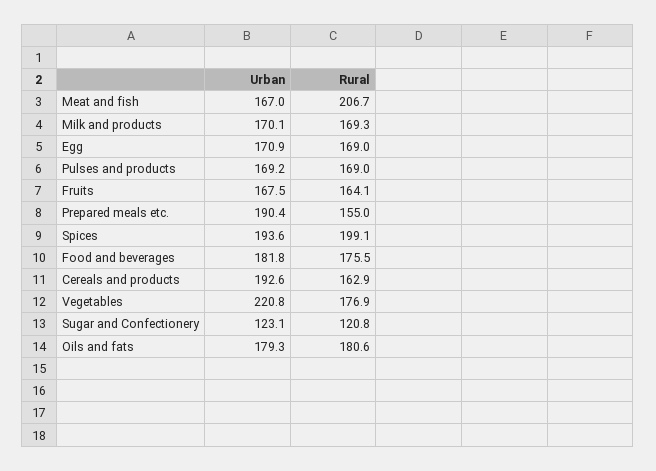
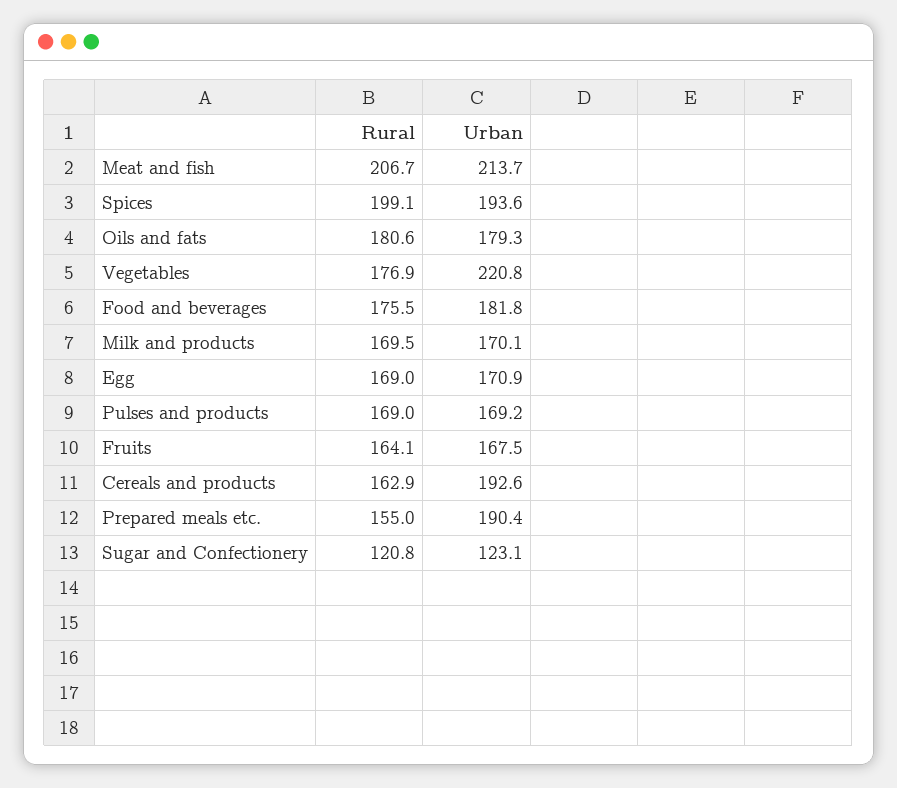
  {
    "Urban": {
-     "Meat and fish": 167,
+     "Meat and fish": 213.7,
      "Milk and products": 170.1,
      "Egg": 170.9,
      "Pulses and products": 169.2,
      "Fruits": 167.5,
      "Prepared meals etc.": 190.4,
      "Spices": 193.6,
      "Food and beverages": 181.8,
      "Cereals and products": 192.6,
      "Vegetables": 220.8,
      "Sugar and Confectionery": 123.1,
      "Oils and fats": 179.3
    },
    "Rural": {
      "Meat and fish": 206.7,
-     "Milk and products": 169.3,
+     "Milk and products": 169.5,
      "Egg": 169,
      "Pulses and products": 169,
      "Fruits": 164.1,
      "Prepared meals etc.": 155,
      "Spices": 199.1,
      "Food and beverages": 175.5,
      "Cereals and products": 162.9,
      "Vegetables": 176.9,
      "Sugar and Confectionery": 120.8,
      "Oils and fats": 180.6
    }
  }

